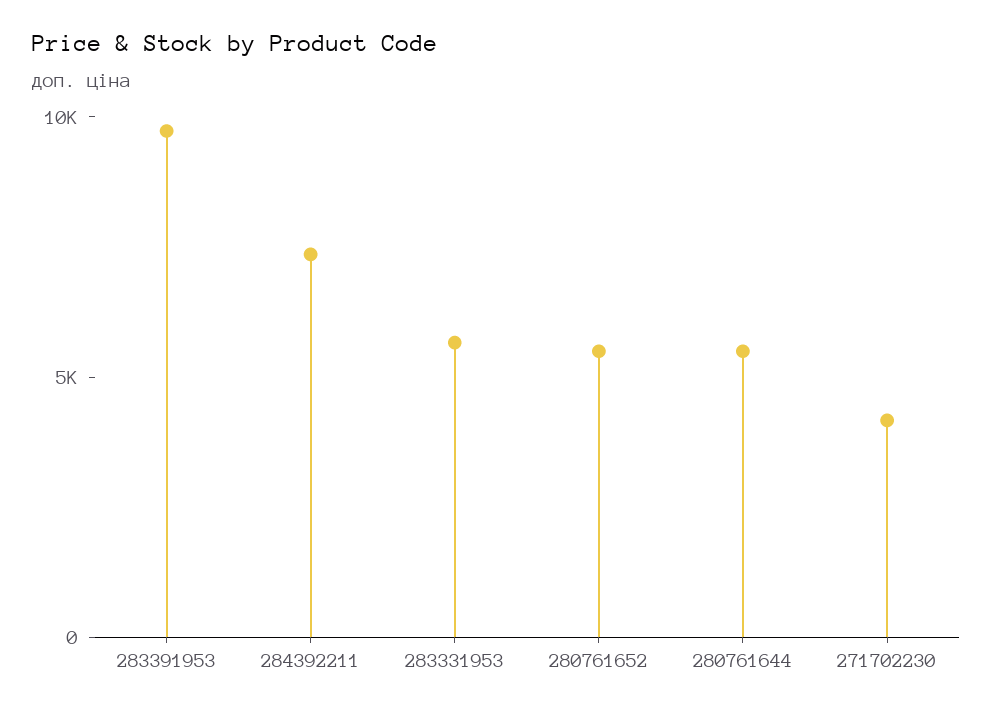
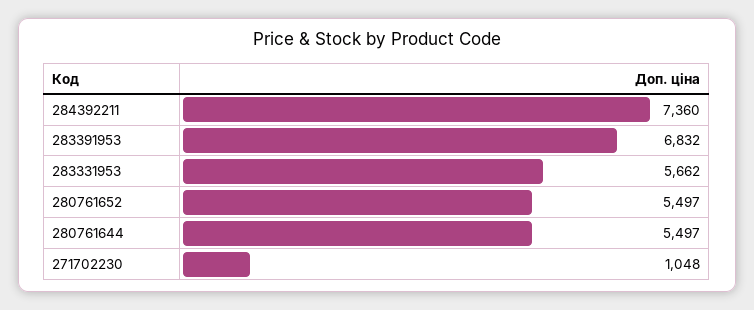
  {
-   "283391953": 10000,
+   "283391953": 6832,
    "284392211": 7360,
    "283331953": 5662,
    "280761652": 5497,
    "280761644": 5497,
-   "271702230": 4000
+   "271702230": 1048
  }

